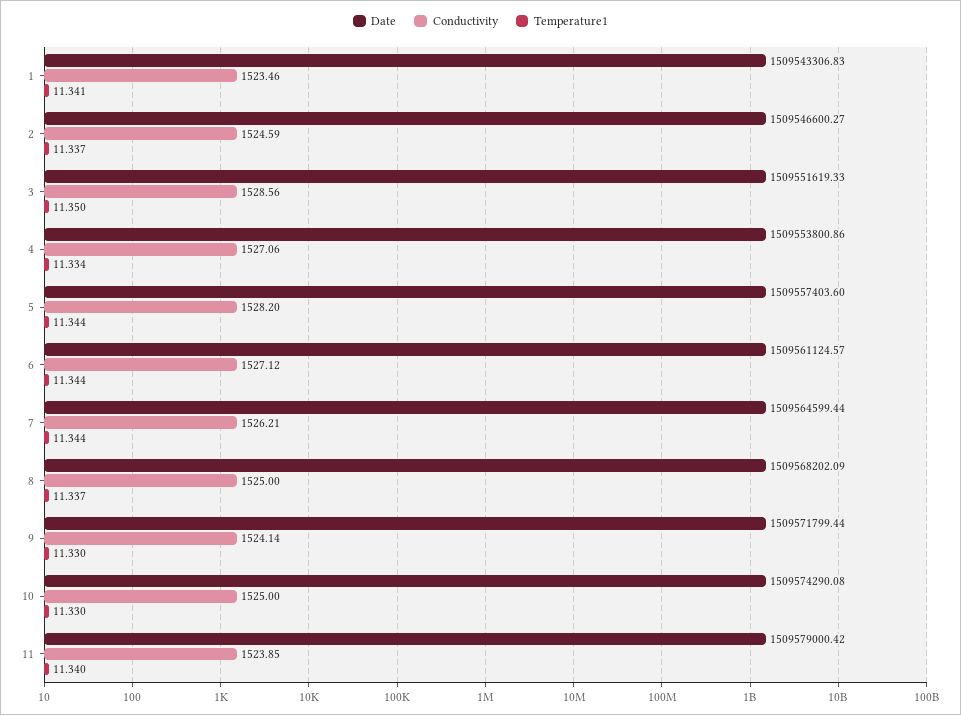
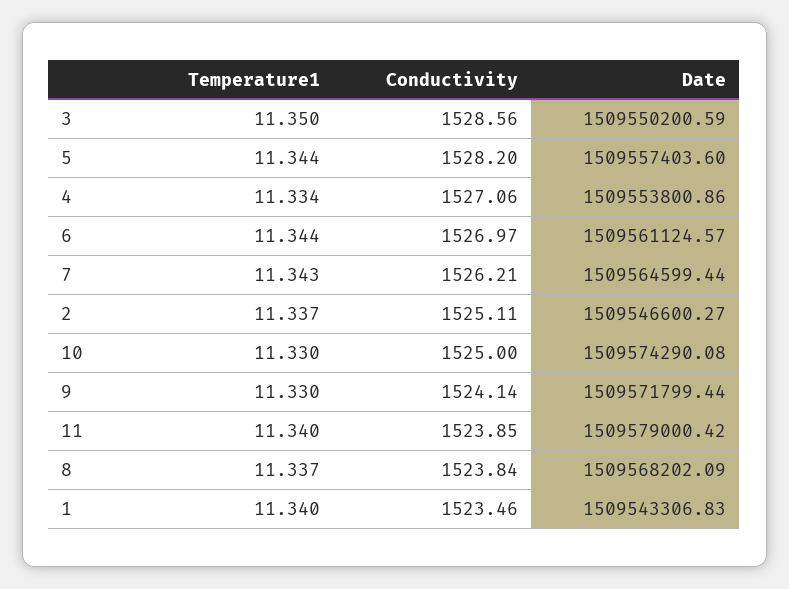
  {
    "Date": {
      "1": 1509543306.83,
      "2": 1509546600.27,
-     "3": 1509551619.33,
+     "3": 1509550200.59,
      "4": 1509553800.86,
      "5": 1509557403.6,
      "6": 1509561124.57,
      "7": 1509564599.44,
      "8": 1509568202.09,
      "9": 1509571799.44,
      "10": 1509574290.08,
      "11": 1509579000.42
    },
    "Conductivity": {
      "1": 1523.46,
-     "2": 1524.59,
+     "2": 1525.11,
      "3": 1528.56,
      "4": 1527.06,
      "5": 1528.2,
-     "6": 1527.12,
+     "6": 1526.97,
      "7": 1526.21,
-     "8": 1525,
+     "8": 1523.84,
      "9": 1524.14,
      "10": 1525,
      "11": 1523.85
    },
    "Temperature1": {
-     "1": 11.341,
+     "1": 11.34,
      "2": 11.337,
      "3": 11.35,
      "4": 11.334,
      "5": 11.344,
      "6": 11.344,
-     "7": 11.344,
+     "7": 11.343,
      "8": 11.337,
      "9": 11.33,
      "10": 11.33,
      "11": 11.34
    }
  }

